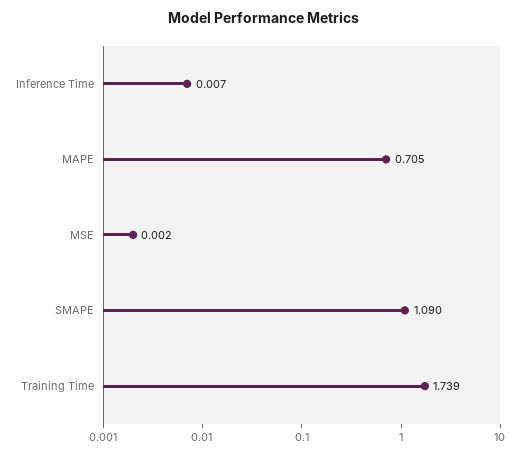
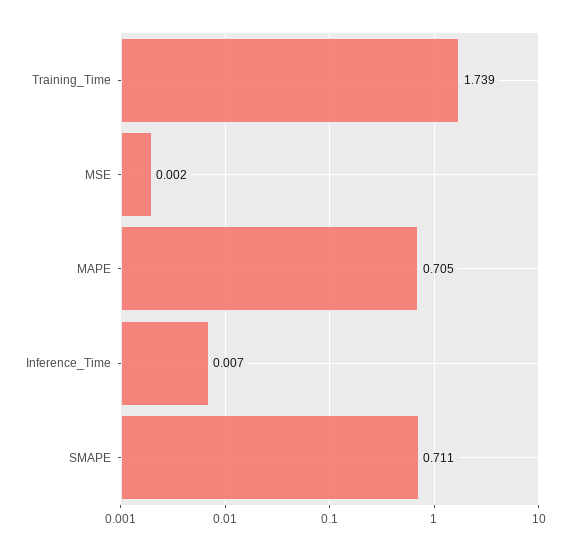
  {
    "Inference Time": 0.007,
    "MAPE": 0.705,
    "MSE": 0.002,
-   "SMAPE": 1.09,
+   "SMAPE": 0.711,
    "Training Time": 1.739
  }

